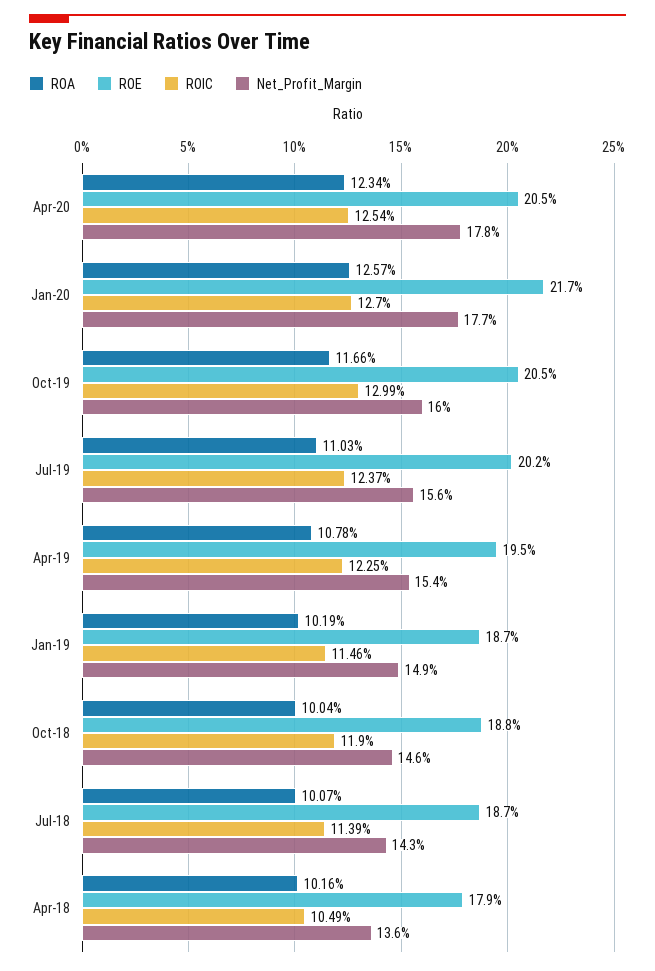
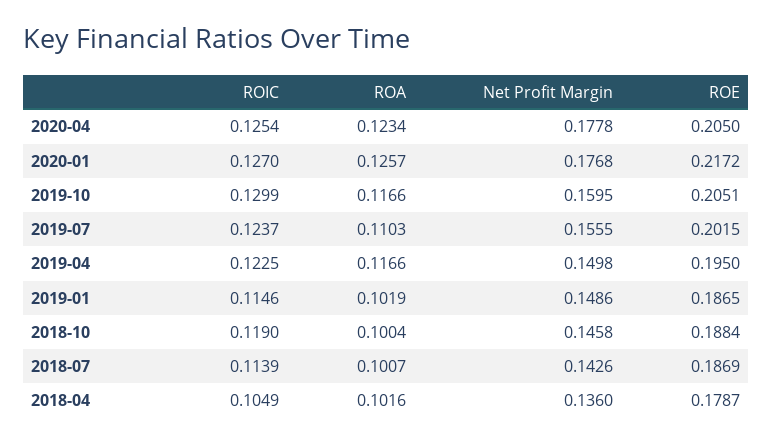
  {
    "ROA": {
      "Apr-20": 0.1234,
      "Jan-20": 0.1257,
      "Oct-19": 0.1166,
      "Jul-19": 0.1103,
-     "Apr-19": 0.1078,
+     "Apr-19": 0.1166,
      "Jan-19": 0.1019,
      "Oct-18": 0.1004,
      "Jul-18": 0.1007,
      "Apr-18": 0.1016
    },
    "ROE": {
      "Apr-20": 0.205,
      "Jan-20": 0.2172,
      "Oct-19": 0.2051,
      "Jul-19": 0.2015,
      "Apr-19": 0.195,
      "Jan-19": 0.1865,
      "Oct-18": 0.1884,
      "Jul-18": 0.1869,
      "Apr-18": 0.1787
    },
    "ROIC": {
      "Apr-20": 0.1254,
      "Jan-20": 0.127,
      "Oct-19": 0.1299,
      "Jul-19": 0.1237,
      "Apr-19": 0.1225,
      "Jan-19": 0.1146,
      "Oct-18": 0.119,
      "Jul-18": 0.1139,
      "Apr-18": 0.1049
    },
    "Net_Profit_Margin": {
      "Apr-20": 0.1778,
      "Jan-20": 0.1768,
      "Oct-19": 0.1595,
      "Jul-19": 0.1555,
-     "Apr-19": 0.154,
+     "Apr-19": 0.1498,
      "Jan-19": 0.1486,
      "Oct-18": 0.1458,
      "Jul-18": 0.1426,
      "Apr-18": 0.136
    }
  }

